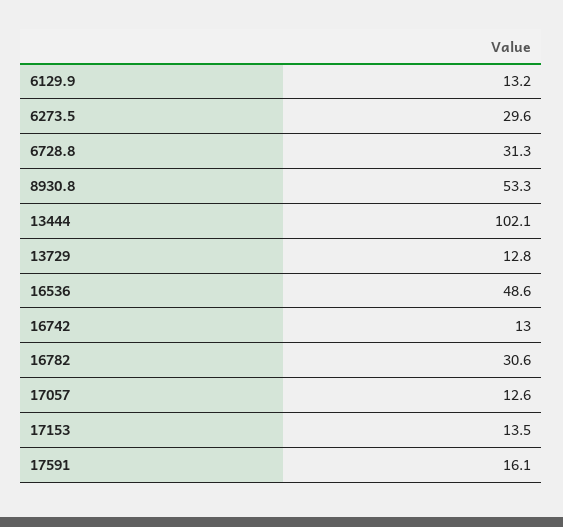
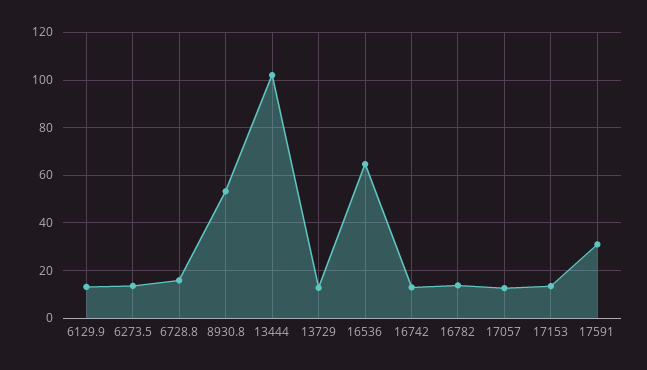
  {
    "6129.9": 13.2,
-   "6273.5": 29.6,
+   "6273.5": 15,
-   "6728.8": 31.3,
+   "6728.8": 15,
    "8930.8": 53.3,
    "13444": 102.1,
    "13729": 12.8,
-   "16536": 48.6,
+   "16536": 65,
    "16742": 13,
-   "16782": 30.6,
+   "16782": 15,
    "17057": 12.6,
    "17153": 13.5,
-   "17591": 16.1
+   "17591": 30
  }

